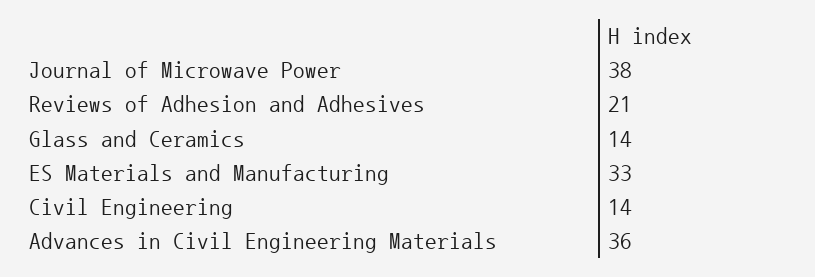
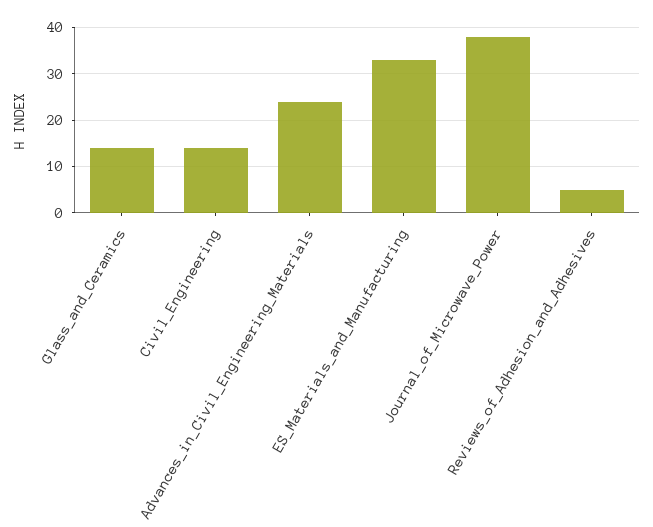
  {
    "Journal of Microwave Power": 38,
-   "Reviews of Adhesion and Adhesives": 21,
+   "Reviews of Adhesion and Adhesives": 5,
    "Glass and Ceramics": 14,
    "ES Materials and Manufacturing": 33,
    "Civil Engineering": 14,
-   "Advances in Civil Engineering Materials": 36
+   "Advances in Civil Engineering Materials": 25
  }

